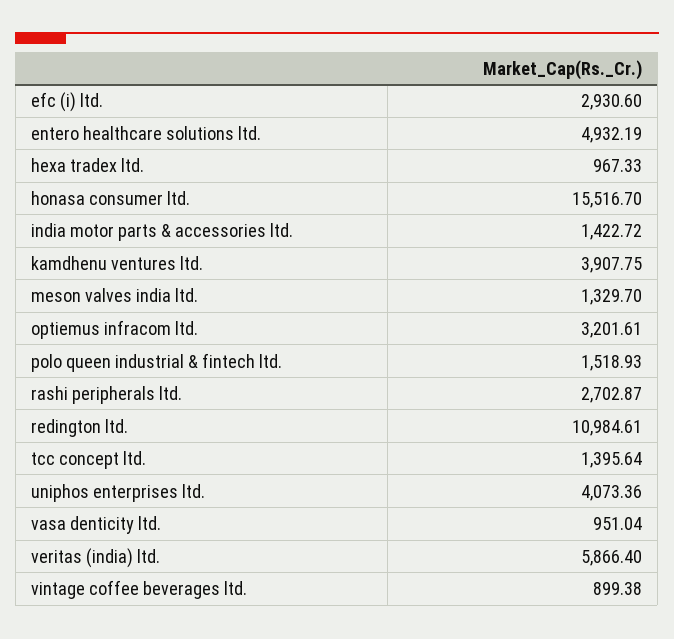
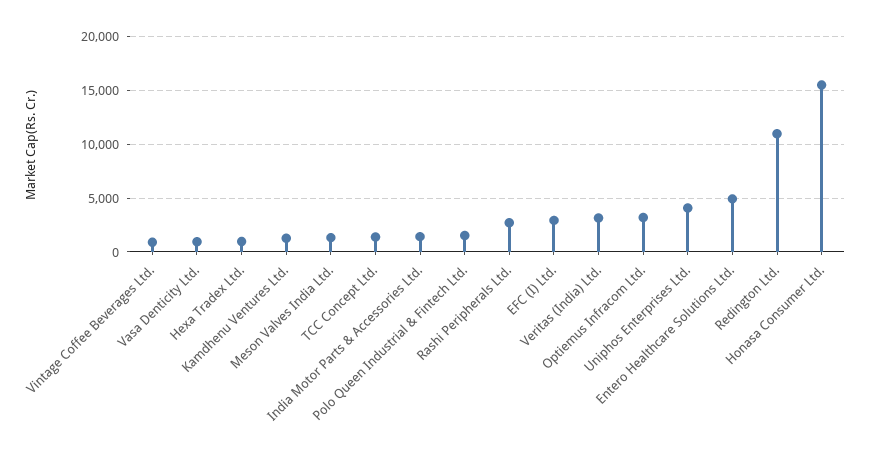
  {
    "efc (i) ltd.": 2930.6,
    "entero healthcare solutions ltd.": 4932.19,
    "hexa tradex ltd.": 967.33,
    "honasa consumer ltd.": 15516.7,
    "india motor parts & accessories ltd.": 1422.72,
-   "kamdhenu ventures ltd.": 3907.75,
+   "kamdhenu ventures ltd.": 1000,
    "meson valves india ltd.": 1329.7,
    "optiemus infracom ltd.": 3201.61,
    "polo queen industrial & fintech ltd.": 1518.93,
    "rashi peripherals ltd.": 2702.87,
    "redington ltd.": 10984.61,
    "tcc concept ltd.": 1395.64,
    "uniphos enterprises ltd.": 4073.36,
    "vasa denticity ltd.": 951.04,
-   "veritas (india) ltd.": 5866.4,
+   "veritas (india) ltd.": 3000,
    "vintage coffee beverages ltd.": 899.38
  }

